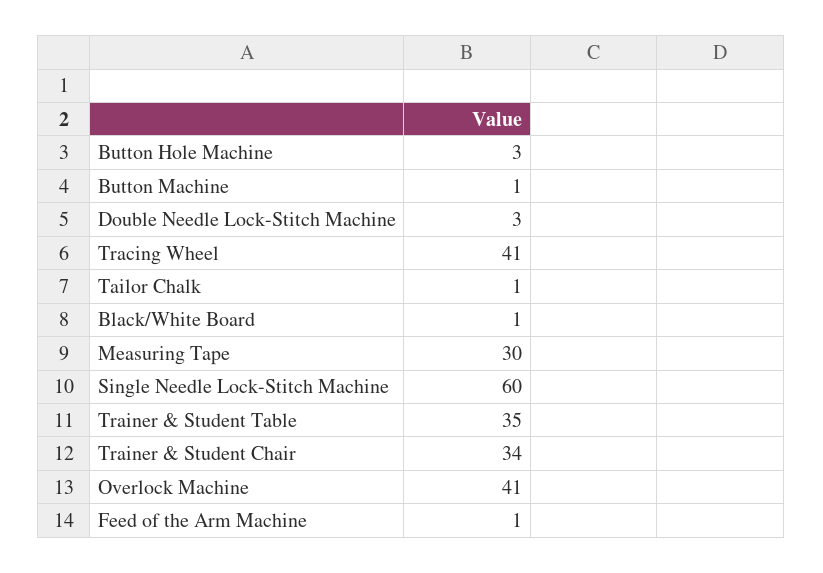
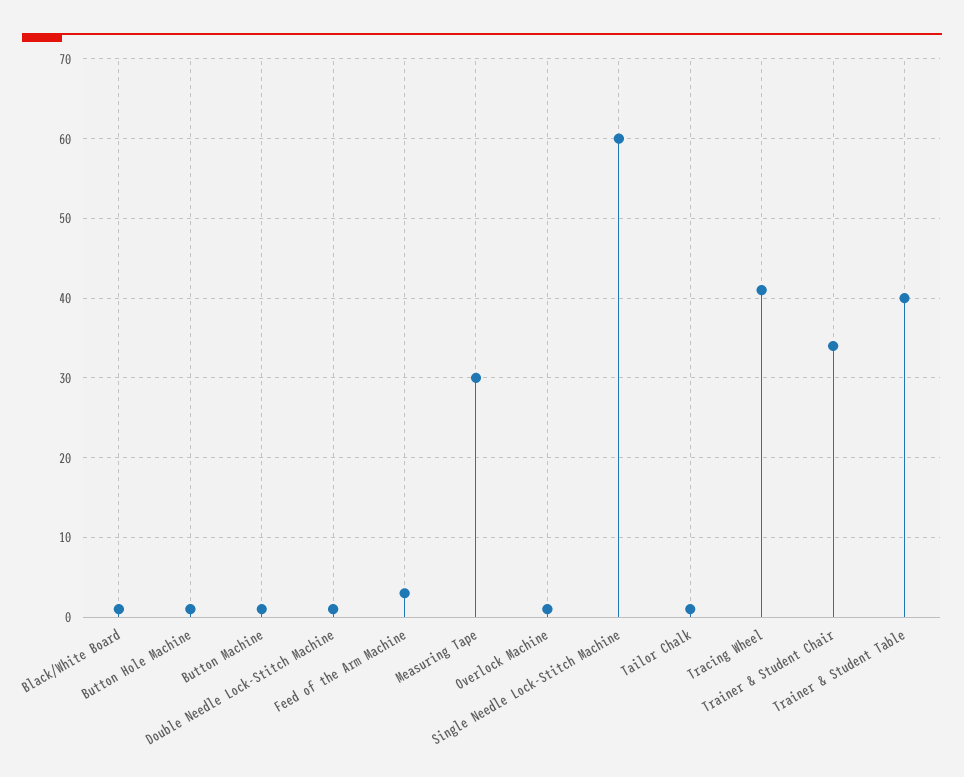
  {
-   "Button Hole Machine": 3,
+   "Button Hole Machine": 1,
    "Button Machine": 1,
-   "Double Needle Lock-Stitch Machine": 3,
+   "Double Needle Lock-Stitch Machine": 1,
    "Tracing Wheel": 41,
    "Tailor Chalk": 1,
    "Black/White Board": 1,
    "Measuring Tape": 30,
    "Single Needle Lock-Stitch Machine": 60,
-   "Trainer & Student Table": 35,
+   "Trainer & Student Table": 40,
    "Trainer & Student Chair": 34,
-   "Overlock Machine": 41,
+   "Overlock Machine": 1,
-   "Feed of the Arm Machine": 1
+   "Feed of the Arm Machine": 3
  }

